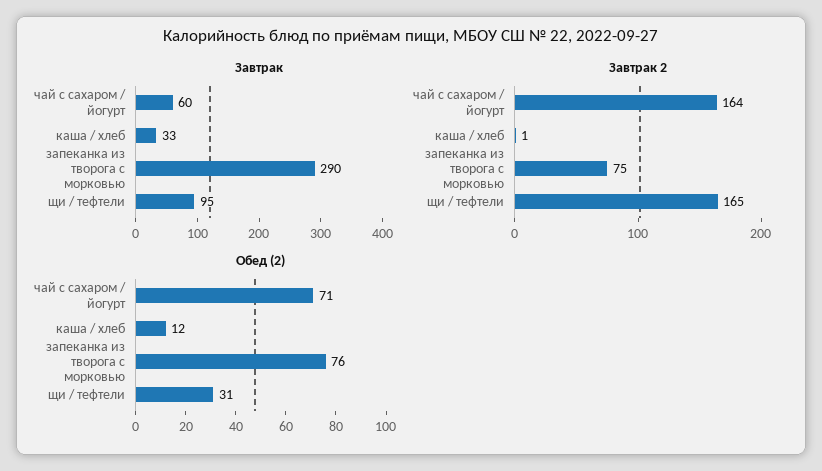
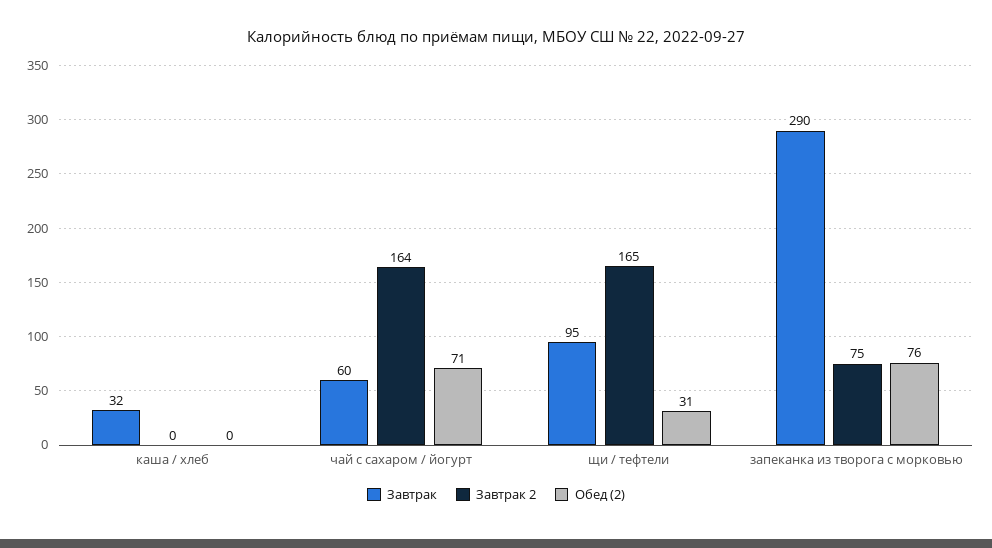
  {
    "Завтрак": {
      "чай с сахаром / йогурт": 60,
-     "каша / хлеб": 33,
+     "каша / хлеб": 32,
      "запеканка из творога с морковью": 290,
      "щи / тефтели": 95
    },
    "Завтрак 2": {
      "чай с сахаром / йогурт": 164,
-     "каша / хлеб": 1,
+     "каша / хлеб": 0,
      "запеканка из творога с морковью": 75,
      "щи / тефтели": 165
    },
    "Обед (2)": {
      "чай с сахаром / йогурт": 71,
-     "каша / хлеб": 12,
+     "каша / хлеб": 0,
      "запеканка из творога с морковью": 76,
      "щи / тефтели": 31
    }
  }

